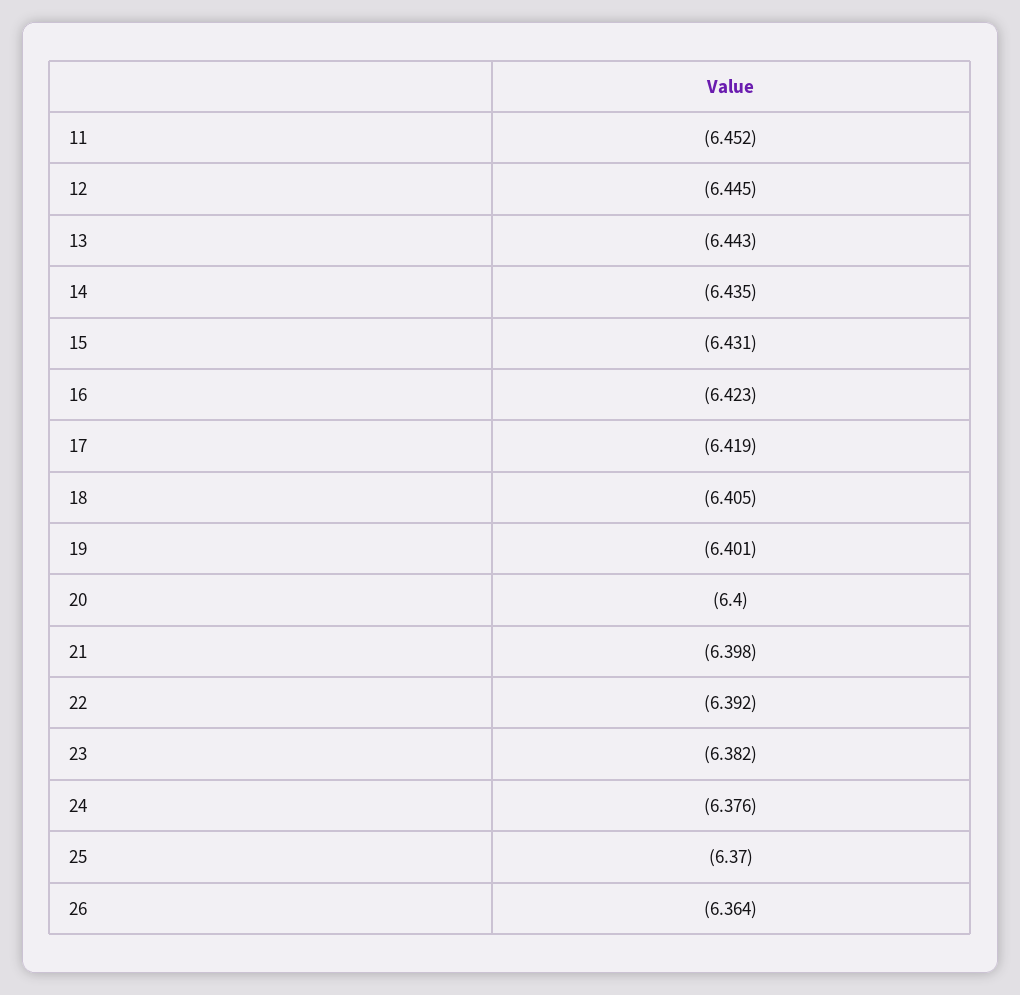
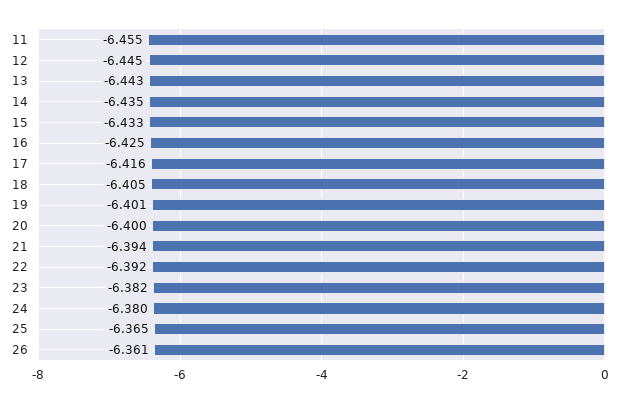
  {
-   "11": -6.452,
+   "11": -6.455,
    "12": -6.445,
    "13": -6.443,
    "14": -6.435,
-   "15": -6.431,
+   "15": -6.433,
-   "16": -6.423,
+   "16": -6.425,
-   "17": -6.419,
+   "17": -6.416,
    "18": -6.405,
    "19": -6.401,
    "20": -6.4,
-   "21": -6.398,
+   "21": -6.394,
    "22": -6.392,
    "23": -6.382,
-   "24": -6.376,
+   "24": -6.38,
-   "25": -6.37,
+   "25": -6.365,
-   "26": -6.364
+   "26": -6.361
  }

